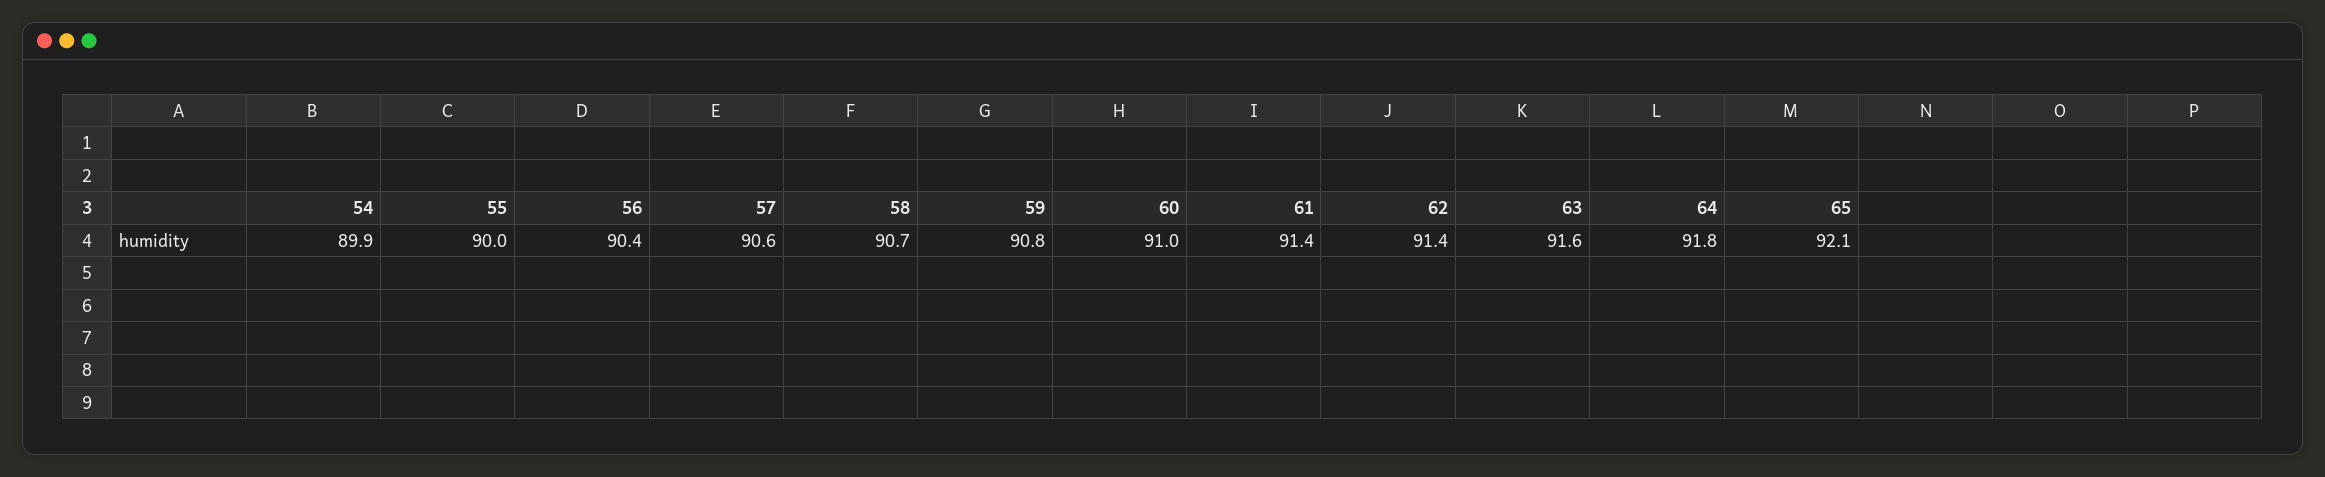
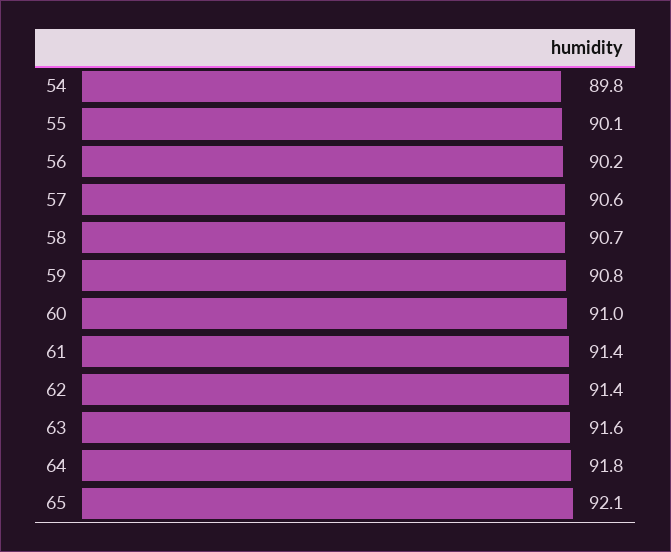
  {
-   "54": 89.9,
+   "54": 89.8,
-   "55": 90,
+   "55": 90.1,
-   "56": 90.4,
+   "56": 90.2,
    "57": 90.6,
    "58": 90.7,
    "59": 90.8,
    "60": 91,
    "61": 91.4,
    "62": 91.4,
    "63": 91.6,
    "64": 91.8,
    "65": 92.1
  }

